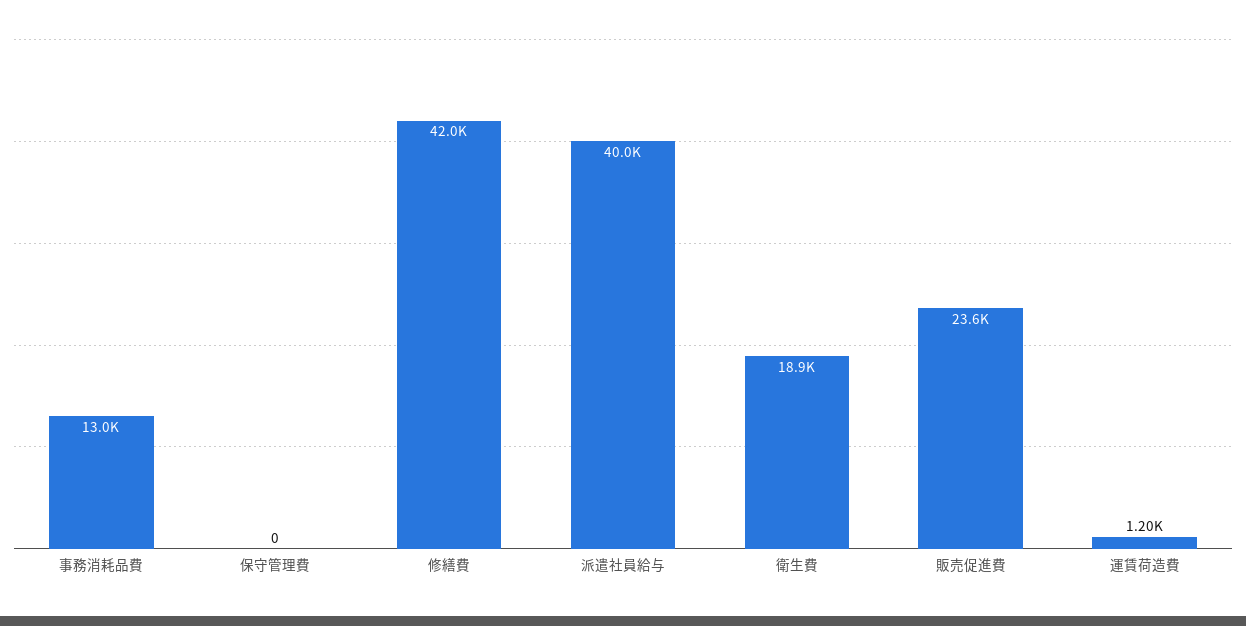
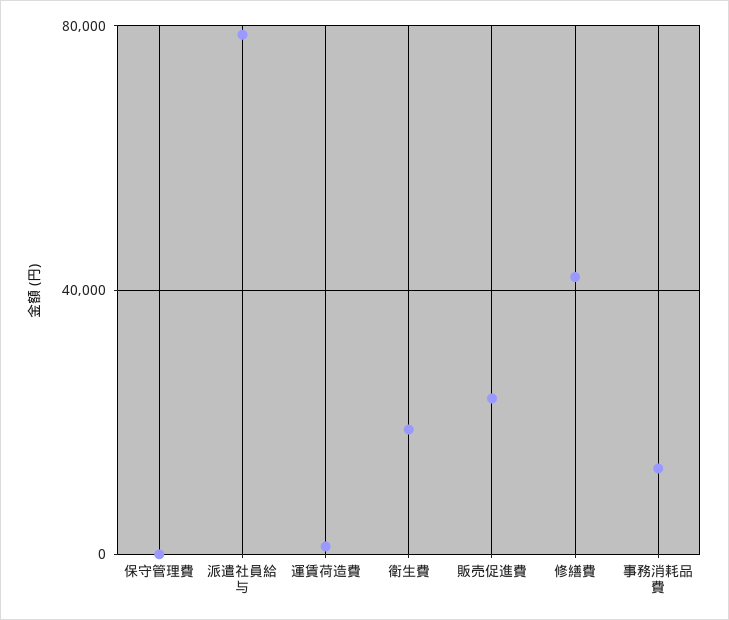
  {
    "事務消耗品費": 13000,
    "保守管理費": 0,
    "修繕費": 42000,
-   "派遣社員給与": 40000,
+   "派遣社員給与": 80000,
    "衛生費": 18900,
    "販売促進費": 23600,
    "運賃荷造費": 1200
  }

